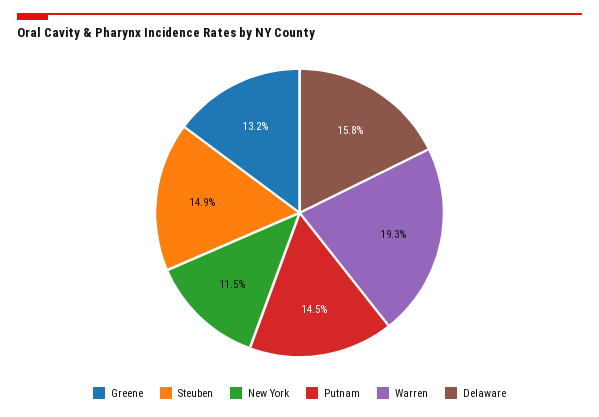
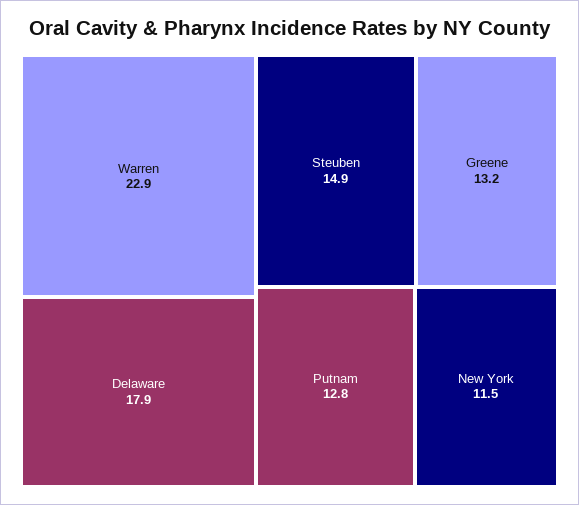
  {
    "Greene": 13.2,
    "Steuben": 14.9,
    "New York": 11.5,
-   "Putnam": 14.5,
+   "Putnam": 12.8,
-   "Warren": 19.3,
+   "Warren": 22.9,
-   "Delaware": 15.8
+   "Delaware": 17.9
  }

